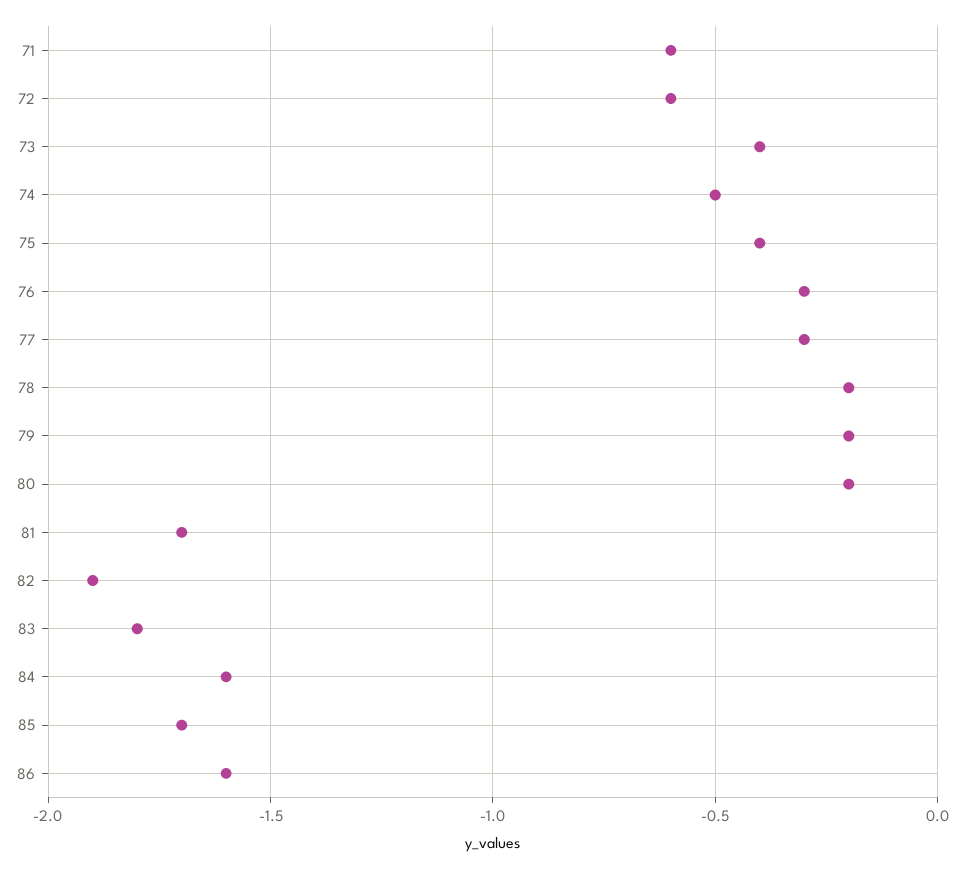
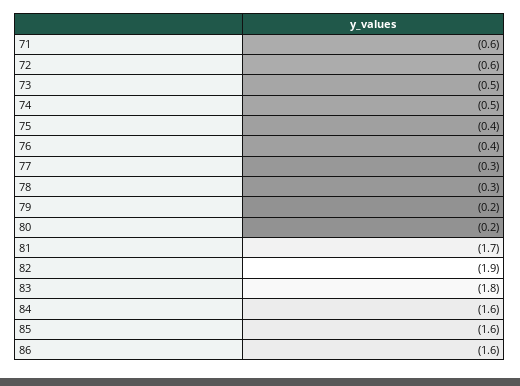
  {
    "71": -0.6,
    "72": -0.6,
-   "73": -0.4,
+   "73": -0.5,
    "74": -0.5,
    "75": -0.4,
-   "76": -0.3,
+   "76": -0.4,
    "77": -0.3,
-   "78": -0.2,
+   "78": -0.3,
    "79": -0.2,
    "80": -0.2,
    "81": -1.7,
    "82": -1.9,
    "83": -1.8,
    "84": -1.6,
-   "85": -1.7,
+   "85": -1.6,
    "86": -1.6
  }

